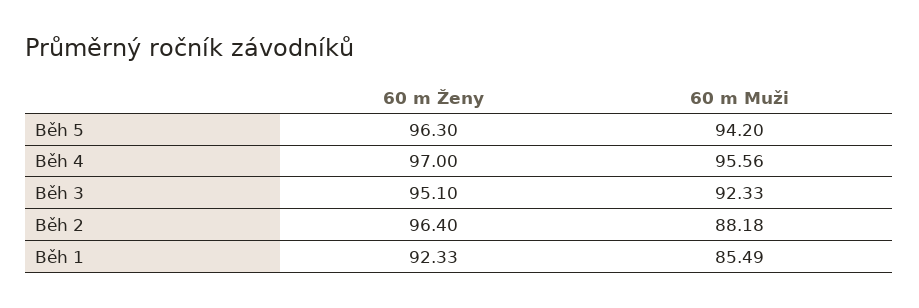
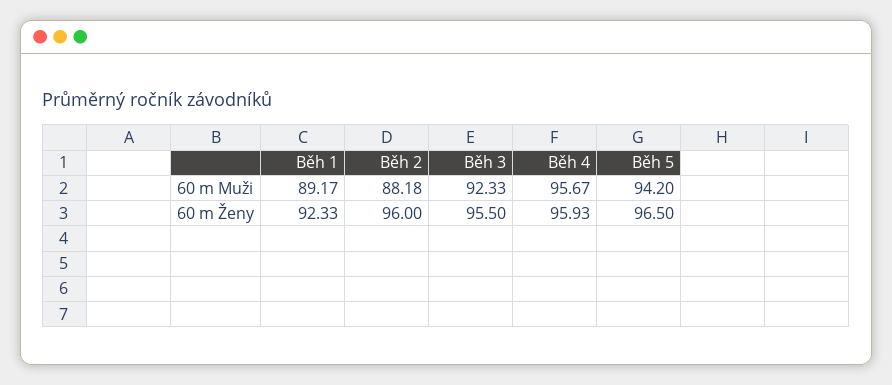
  {
    "60 m Ženy": {
-     "Běh 5": 96.3,
+     "Běh 5": 96.5,
-     "Běh 4": 97,
+     "Běh 4": 95.93,
-     "Běh 3": 95.1,
+     "Běh 3": 95.5,
-     "Běh 2": 96.4,
+     "Běh 2": 96,
      "Běh 1": 92.33
    },
    "60 m Muži": {
      "Běh 5": 94.2,
-     "Běh 4": 95.56,
+     "Běh 4": 95.67,
      "Běh 3": 92.33,
      "Běh 2": 88.18,
-     "Běh 1": 85.49
+     "Běh 1": 89.17
    }
  }

